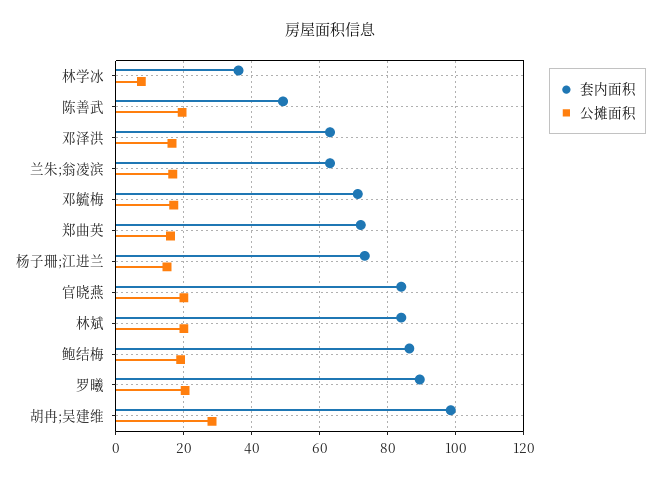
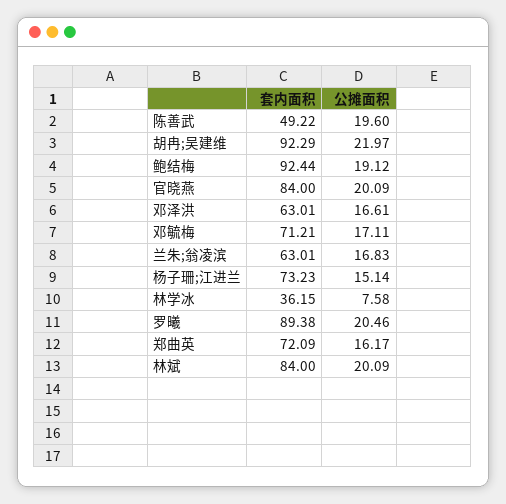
  {
    "套内面积": {
      "林学冰": 36.15,
      "陈善武": 49.22,
      "邓泽洪": 63.01,
      "兰朱;翁凌滨": 63.01,
      "邓毓梅": 71.21,
      "郑曲英": 72.09,
      "杨子珊;江进兰": 73.23,
      "官晓燕": 84,
      "林斌": 84,
-     "鲍结梅": 86,
+     "鲍结梅": 92.44,
      "罗曦": 89.38,
-     "胡冉;吴建维": 98
+     "胡冉;吴建维": 92.29
    },
    "公摊面积": {
      "林学冰": 7.58,
      "陈善武": 19.6,
      "邓泽洪": 16.61,
      "兰朱;翁凌滨": 16.83,
      "邓毓梅": 17.11,
      "郑曲英": 16.17,
      "杨子珊;江进兰": 15.14,
      "官晓燕": 20.09,
      "林斌": 20.09,
      "鲍结梅": 19.12,
      "罗曦": 20.46,
-     "胡冉;吴建维": 28
+     "胡冉;吴建维": 21.97
    }
  }

